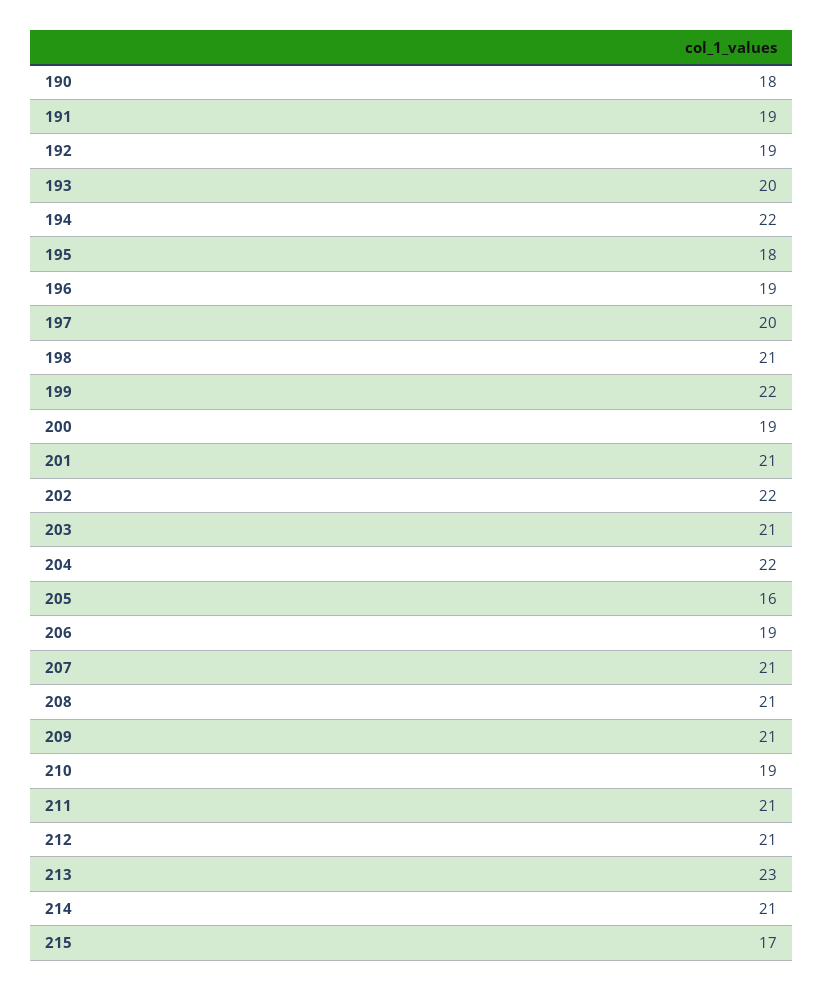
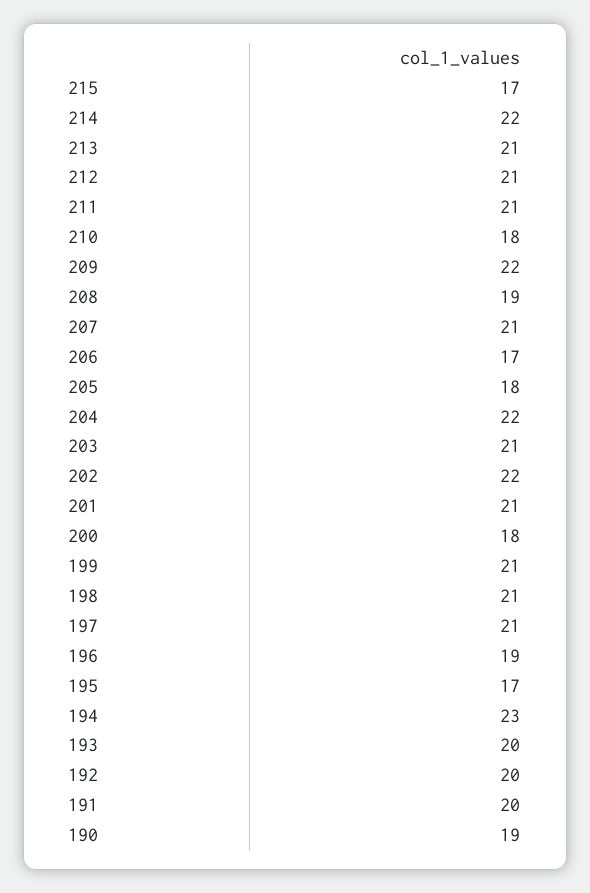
  {
-   "190": 18,
+   "190": 19,
-   "191": 19,
+   "191": 20,
-   "192": 19,
+   "192": 20,
    "193": 20,
-   "194": 22,
+   "194": 23,
-   "195": 18,
+   "195": 17,
    "196": 19,
-   "197": 20,
+   "197": 21,
    "198": 21,
-   "199": 22,
+   "199": 21,
-   "200": 19,
+   "200": 18,
    "201": 21,
    "202": 22,
    "203": 21,
    "204": 22,
-   "205": 16,
+   "205": 18,
-   "206": 19,
+   "206": 17,
    "207": 21,
-   "208": 21,
+   "208": 19,
-   "209": 21,
+   "209": 22,
-   "210": 19,
+   "210": 18,
    "211": 21,
    "212": 21,
-   "213": 23,
+   "213": 21,
-   "214": 21,
+   "214": 22,
    "215": 17
  }

